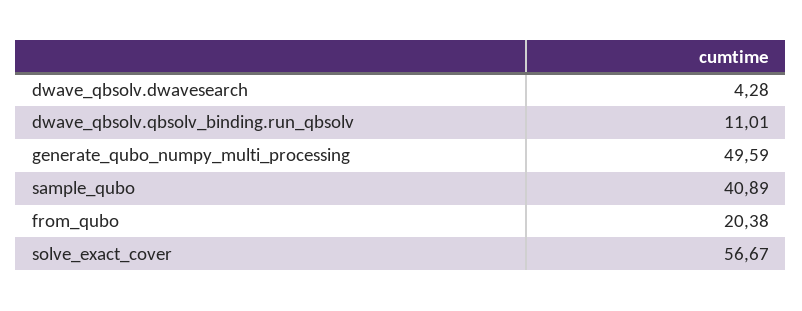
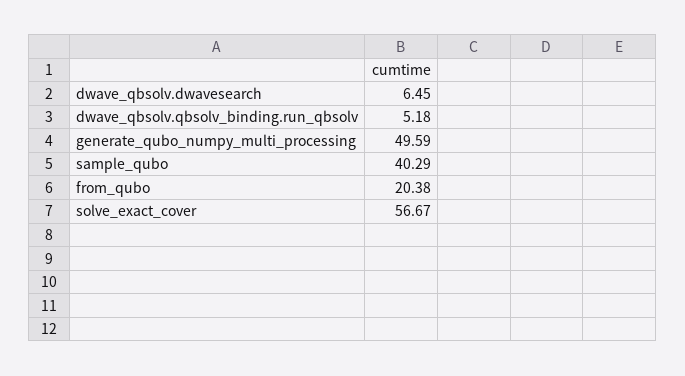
  {
-   "dwave_qbsolv.dwavesearch": 4.28,
+   "dwave_qbsolv.dwavesearch": 6.45,
-   "dwave_qbsolv.qbsolv_binding.run_qbsolv": 11.01,
+   "dwave_qbsolv.qbsolv_binding.run_qbsolv": 5.18,
    "generate_qubo_numpy_multi_processing": 49.59,
-   "sample_qubo": 40.89,
+   "sample_qubo": 40.29,
    "from_qubo": 20.38,
    "solve_exact_cover": 56.67
  }

